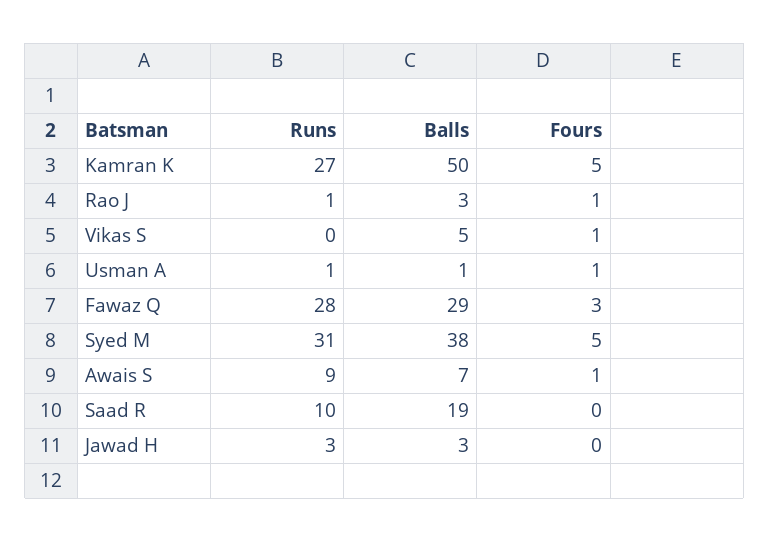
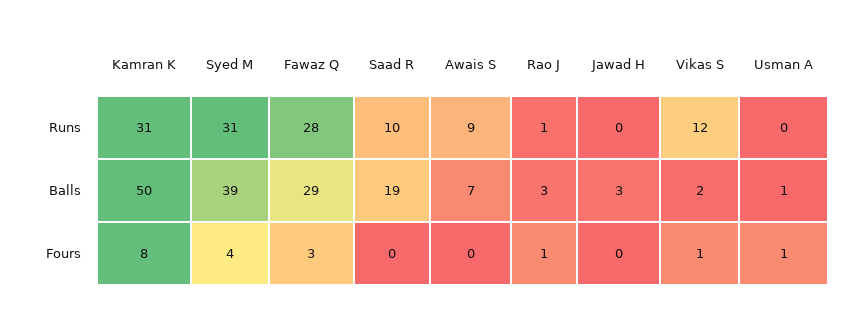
  {
    "Runs": {
-     "Kamran K": 27,
+     "Kamran K": 31,
      "Rao J": 1,
-     "Vikas S": 0,
+     "Vikas S": 12,
-     "Usman A": 1,
+     "Usman A": 0,
      "Fawaz Q": 28,
      "Syed M": 31,
      "Awais S": 9,
      "Saad R": 10,
-     "Jawad H": 3
+     "Jawad H": 0
    },
    "Balls": {
      "Kamran K": 50,
      "Rao J": 3,
-     "Vikas S": 5,
+     "Vikas S": 2,
      "Usman A": 1,
      "Fawaz Q": 29,
-     "Syed M": 38,
+     "Syed M": 39,
      "Awais S": 7,
      "Saad R": 19,
      "Jawad H": 3
    },
    "Fours": {
-     "Kamran K": 5,
+     "Kamran K": 8,
      "Rao J": 1,
      "Vikas S": 1,
      "Usman A": 1,
      "Fawaz Q": 3,
-     "Syed M": 5,
+     "Syed M": 4,
-     "Awais S": 1,
+     "Awais S": 0,
      "Saad R": 0,
      "Jawad H": 0
    }
  }

